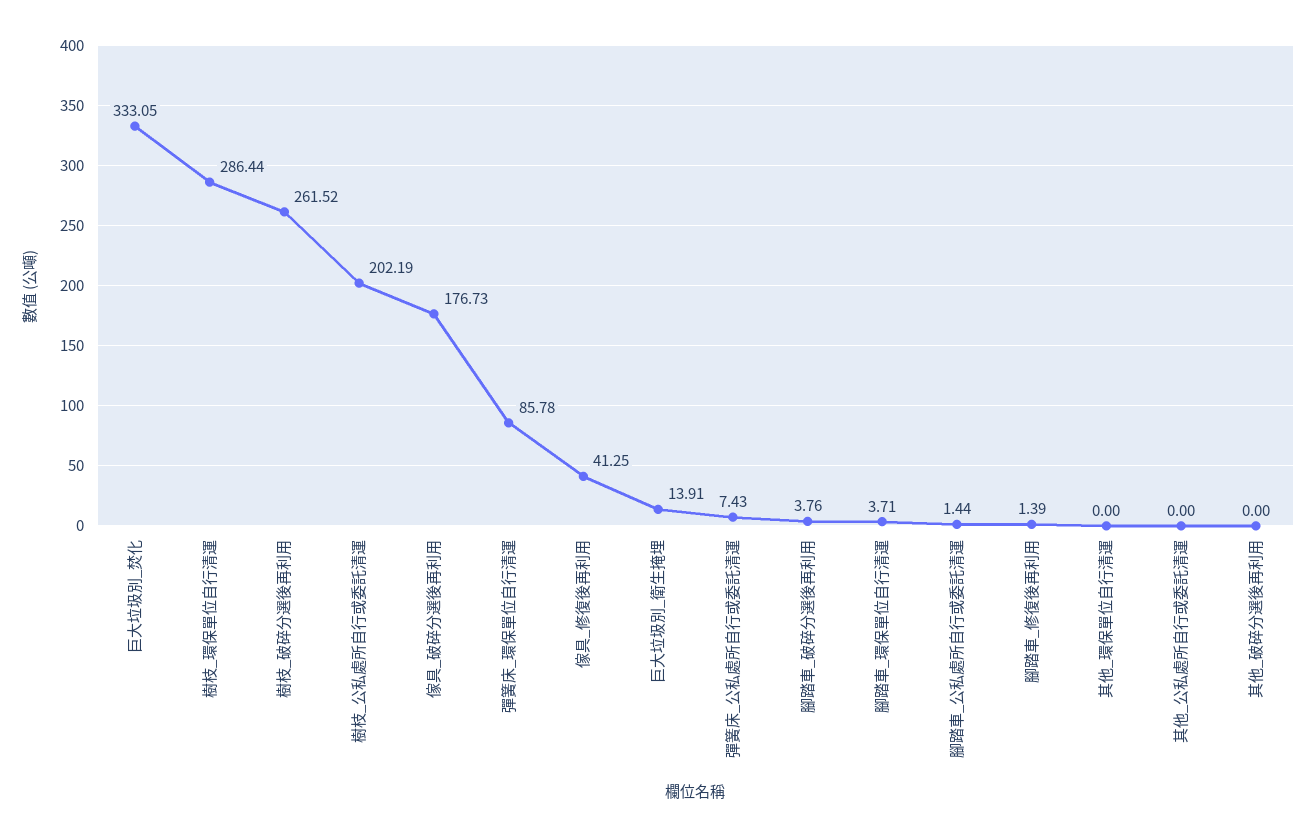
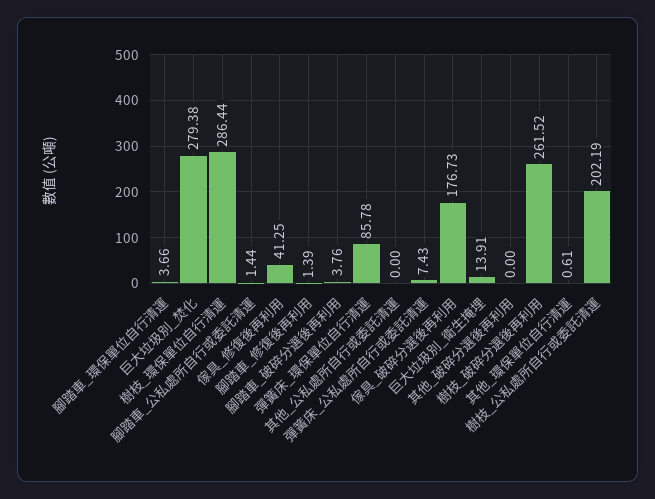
  {
-   "巨大垃圾別_焚化": 333.05,
+   "巨大垃圾別_焚化": 279.38,
    "樹枝_環保單位自行清運": 286.44,
    "樹枝_破碎分選後再利用": 261.52,
    "樹枝_公私處所自行或委託清運": 202.19,
    "傢具_破碎分選後再利用": 176.73,
    "彈簧床_環保單位自行清運": 85.78,
    "傢具_修復後再利用": 41.25,
    "巨大垃圾別_衛生掩埋": 13.91,
    "彈簧床_公私處所自行或委託清運": 7.43,
    "腳踏車_破碎分選後再利用": 3.76,
-   "腳踏車_環保單位自行清運": 3.71,
+   "腳踏車_環保單位自行清運": 3.66,
    "腳踏車_公私處所自行或委託清運": 1.44,
    "腳踏車_修復後再利用": 1.39,
-   "其他_環保單位自行清運": 0,
+   "其他_環保單位自行清運": 0.61,
    "其他_公私處所自行或委託清運": 0,
    "其他_破碎分選後再利用": 0
  }

